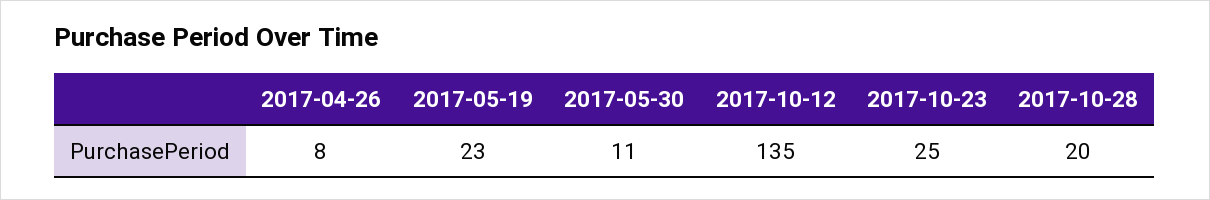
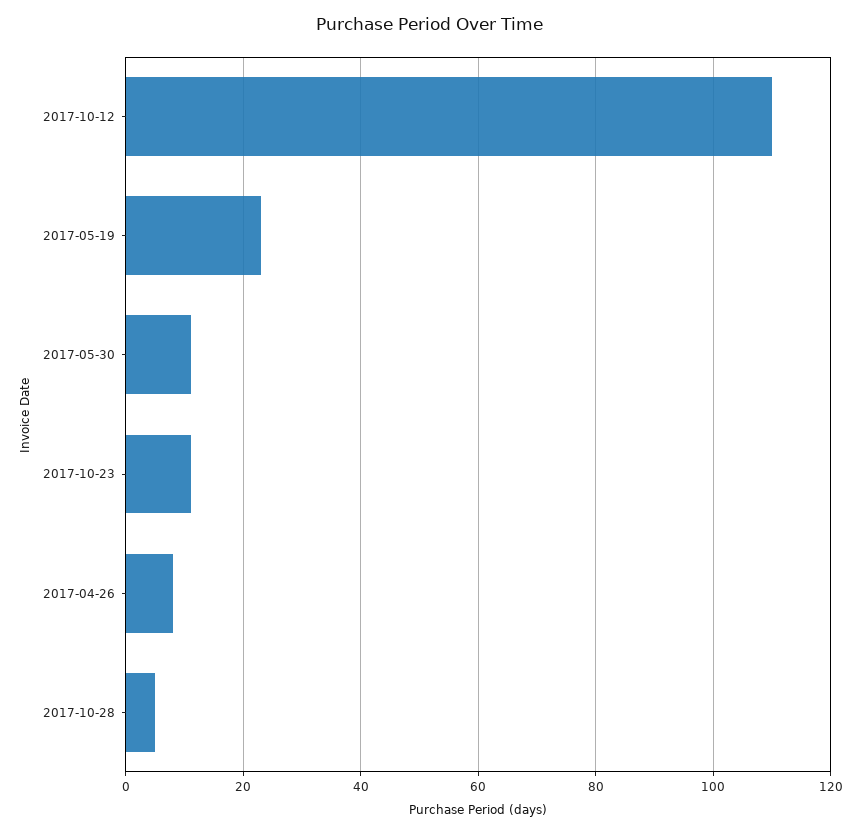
  {
    "2017-04-26": 8,
    "2017-05-19": 23,
    "2017-05-30": 11,
-   "2017-10-12": 135,
+   "2017-10-12": 110,
-   "2017-10-23": 25,
+   "2017-10-23": 10,
-   "2017-10-28": 20
+   "2017-10-28": 5
  }

